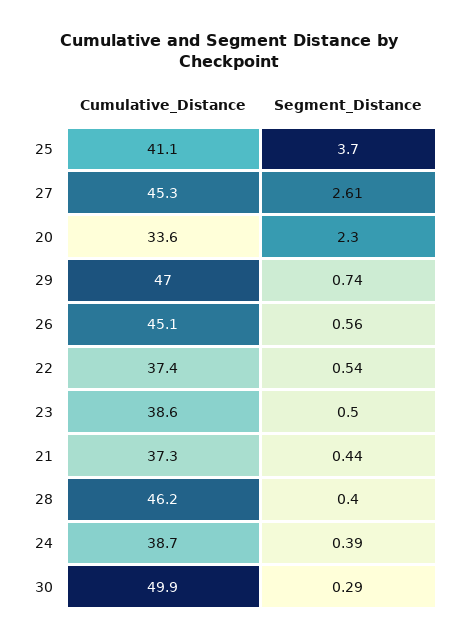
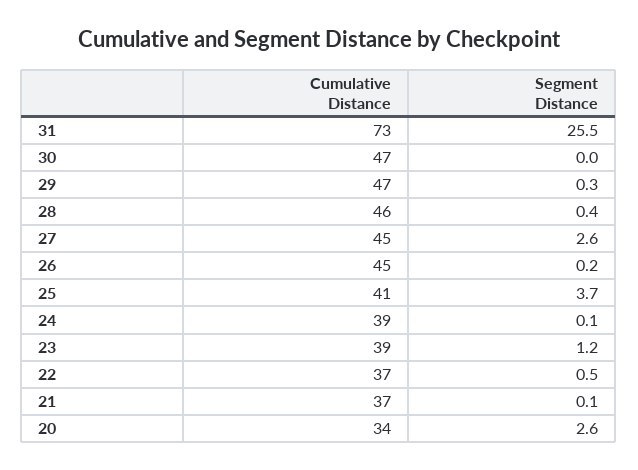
  {
    "Cumulative_Distance": {
      "25": 41.1,
      "27": 45.3,
      "20": 33.6,
      "29": 47,
      "26": 45.1,
      "22": 37.4,
      "23": 38.6,
      "21": 37.3,
      "28": 46.2,
      "24": 38.7,
-     "30": 49.9
+     "30": 47,
+     "31": 73
    },
    "Segment_Distance": {
      "25": 3.7,
      "27": 2.61,
-     "20": 2.3,
+     "20": 2.6,
-     "29": 0.74,
+     "29": 0.3,
-     "26": 0.56,
+     "26": 0.2,
      "22": 0.54,
-     "23": 0.5,
+     "23": 1.2,
-     "21": 0.44,
+     "21": 0.1,
      "28": 0.4,
-     "24": 0.39,
+     "24": 0.1,
-     "30": 0.29
+     "30": 0,
+     "31": 25.5
    }
  }

